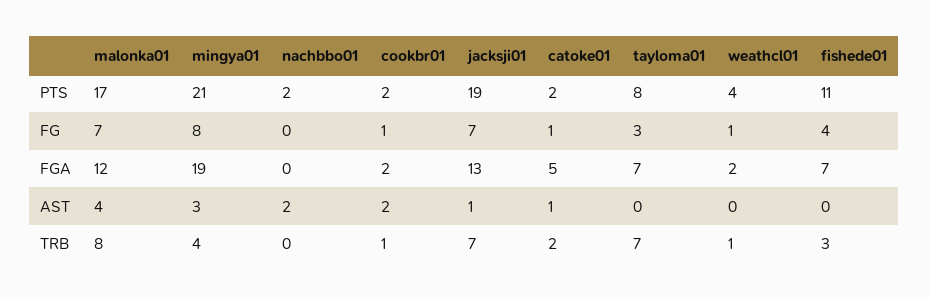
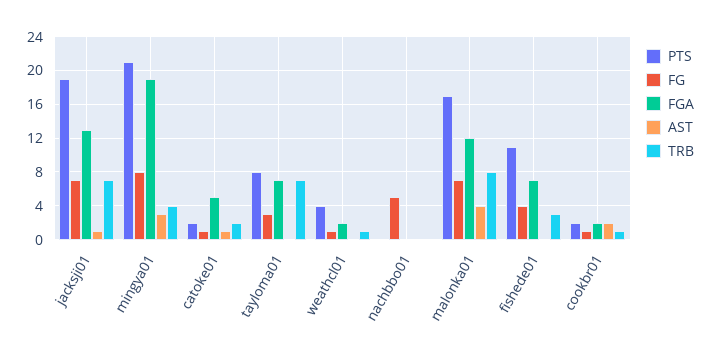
  {
    "PTS": {
      "malonka01": 17,
      "mingya01": 21,
-     "nachbbo01": 2,
+     "nachbbo01": 0,
      "cookbr01": 2,
      "jacksji01": 19,
      "catoke01": 2,
      "tayloma01": 8,
      "weathcl01": 4,
      "fishede01": 11
    },
    "FG": {
      "malonka01": 7,
      "mingya01": 8,
-     "nachbbo01": 0,
+     "nachbbo01": 5,
      "cookbr01": 1,
      "jacksji01": 7,
      "catoke01": 1,
      "tayloma01": 3,
      "weathcl01": 1,
      "fishede01": 4
    },
    "FGA": {
      "malonka01": 12,
      "mingya01": 19,
      "nachbbo01": 0,
      "cookbr01": 2,
      "jacksji01": 13,
      "catoke01": 5,
      "tayloma01": 7,
      "weathcl01": 2,
      "fishede01": 7
    },
    "AST": {
      "malonka01": 4,
      "mingya01": 3,
-     "nachbbo01": 2,
+     "nachbbo01": 0,
      "cookbr01": 2,
      "jacksji01": 1,
      "catoke01": 1,
      "tayloma01": 0,
      "weathcl01": 0,
      "fishede01": 0
    },
    "TRB": {
      "malonka01": 8,
      "mingya01": 4,
      "nachbbo01": 0,
      "cookbr01": 1,
      "jacksji01": 7,
      "catoke01": 2,
      "tayloma01": 7,
      "weathcl01": 1,
      "fishede01": 3
    }
  }

